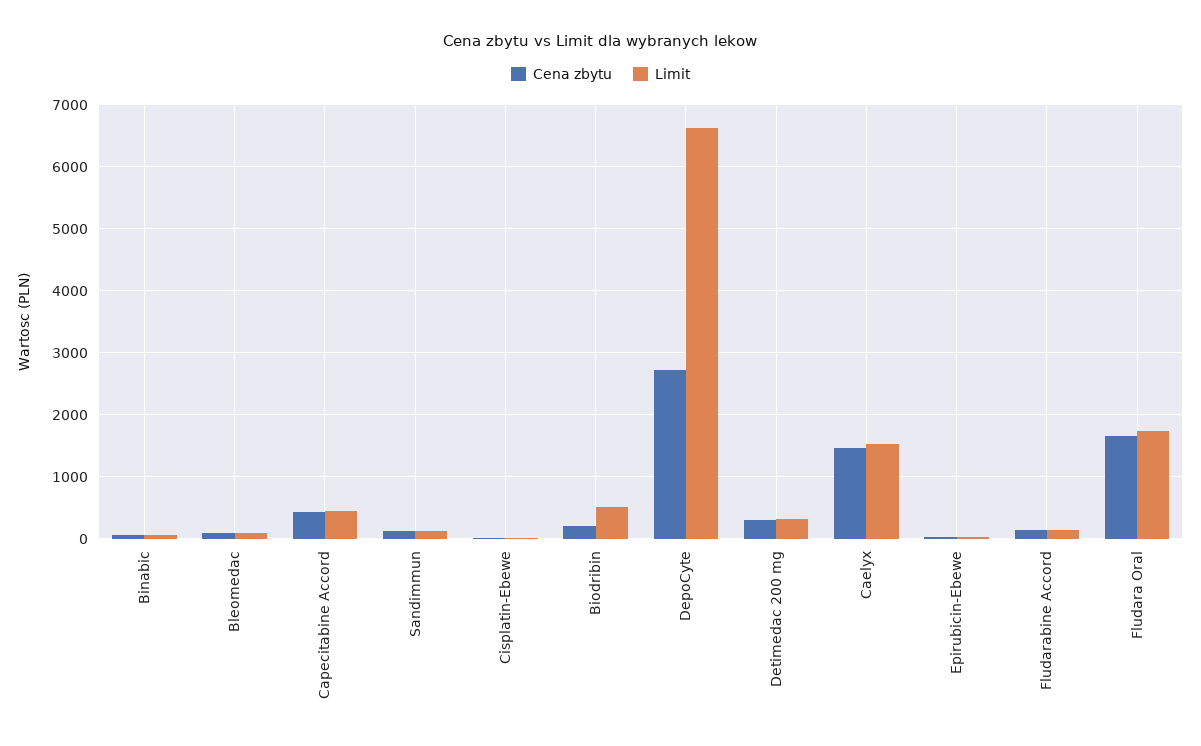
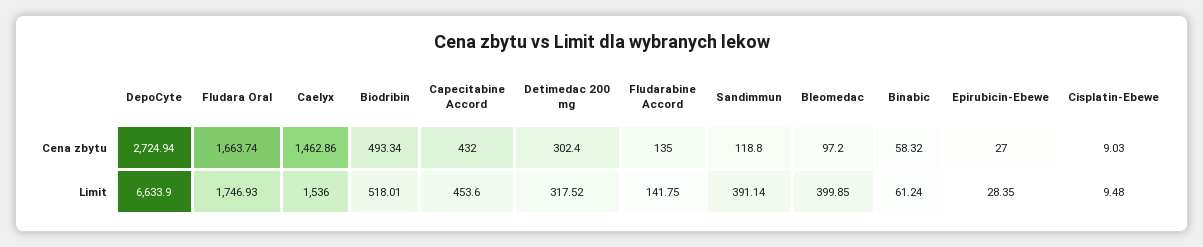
  {
    "Cena zbytu": {
      "Binabic": 58.32,
      "Bleomedac": 97.2,
      "Capecitabine Accord": 432,
      "Sandimmun": 118.8,
      "Cisplatin-Ebewe": 9.03,
-     "Biodribin": 200,
+     "Biodribin": 493.34,
      "DepoCyte": 2724.94,
      "Detimedac 200 mg": 302.4,
      "Caelyx": 1462.86,
      "Epirubicin-Ebewe": 27,
      "Fludarabine Accord": 135,
      "Fludara Oral": 1663.74
    },
    "Limit": {
      "Binabic": 61.24,
-     "Bleomedac": 100,
+     "Bleomedac": 399.85,
      "Capecitabine Accord": 453.6,
-     "Sandimmun": 100,
+     "Sandimmun": 391.14,
      "Cisplatin-Ebewe": 9.48,
      "Biodribin": 518.01,
      "DepoCyte": 6633.9,
      "Detimedac 200 mg": 317.52,
      "Caelyx": 1536,
      "Epirubicin-Ebewe": 28.35,
      "Fludarabine Accord": 141.75,
      "Fludara Oral": 1746.93
    }
  }

